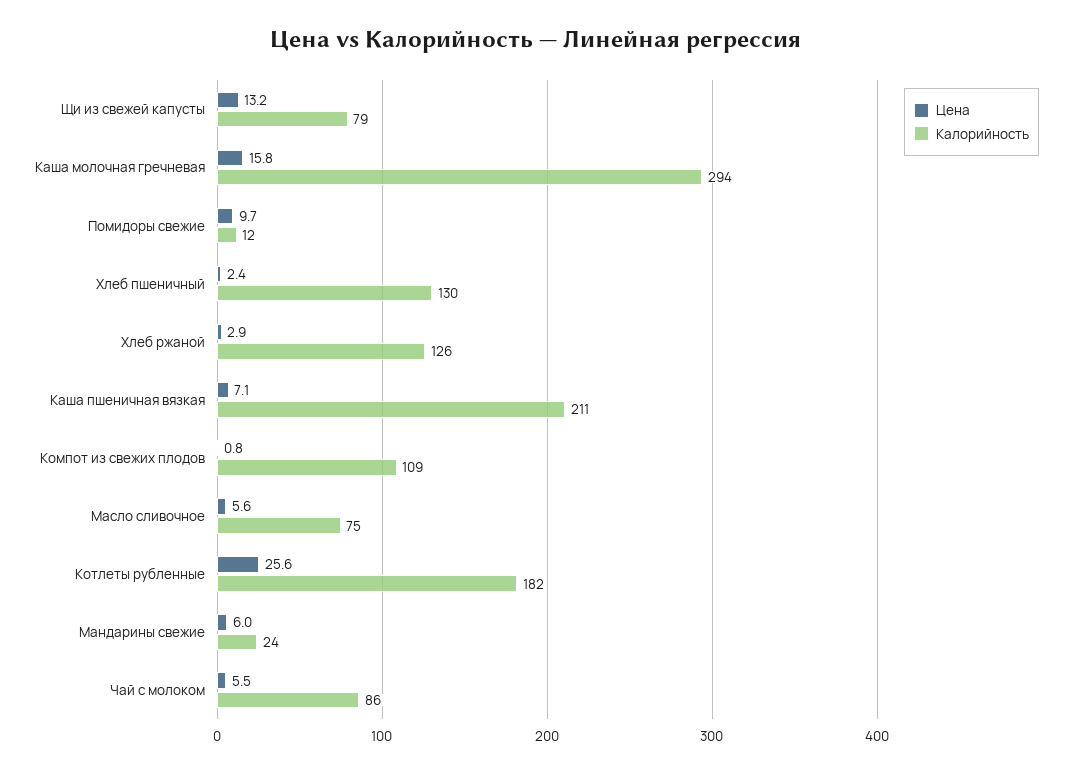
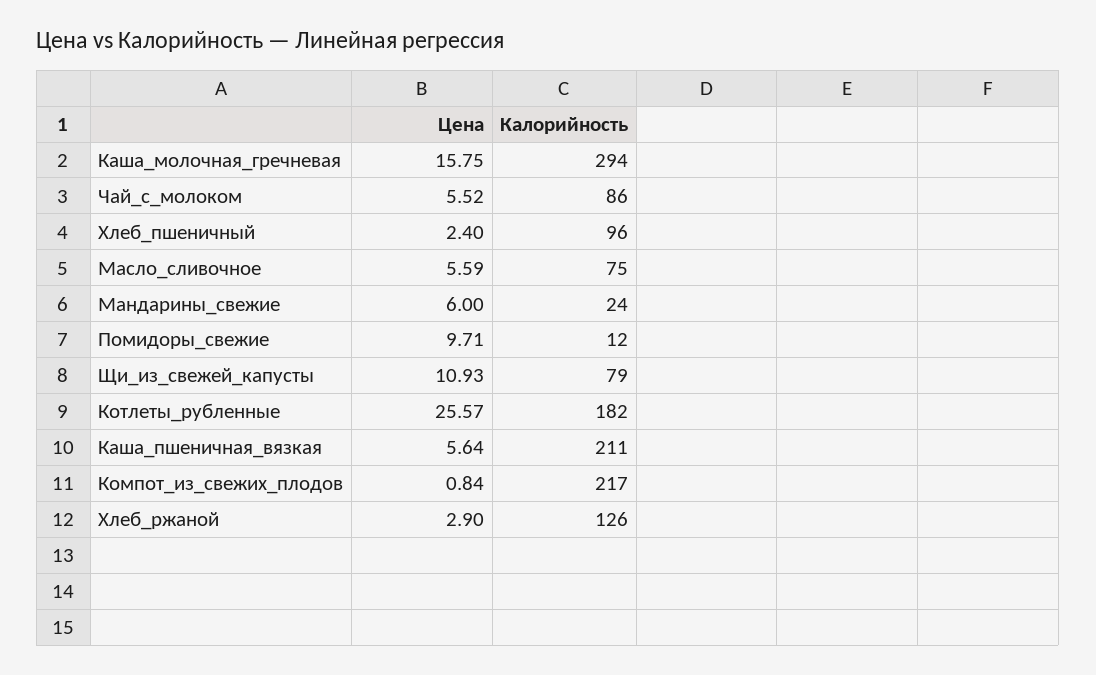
  {
    "Цена": {
-     "Щи из свежей капусты": 13.2,
+     "Щи из свежей капусты": 10.93,
      "Каша молочная гречневая": 15.75,
      "Помидоры свежие": 9.71,
      "Хлеб пшеничный": 2.4,
      "Хлеб ржаной": 2.9,
-     "Каша пшеничная вязкая": 7.1,
+     "Каша пшеничная вязкая": 5.64,
      "Компот из свежих плодов": 0.84,
      "Масло сливочное": 5.59,
      "Котлеты рубленные": 25.57,
      "Мандарины свежие": 6,
      "Чай с молоком": 5.52
    },
    "Калорийность": {
      "Щи из свежей капусты": 79,
      "Каша молочная гречневая": 294,
      "Помидоры свежие": 12,
-     "Хлеб пшеничный": 130,
+     "Хлеб пшеничный": 96,
      "Хлеб ржаной": 126,
      "Каша пшеничная вязкая": 211,
-     "Компот из свежих плодов": 109,
+     "Компот из свежих плодов": 217,
      "Масло сливочное": 75,
      "Котлеты рубленные": 182,
      "Мандарины свежие": 24,
      "Чай с молоком": 86
    }
  }

